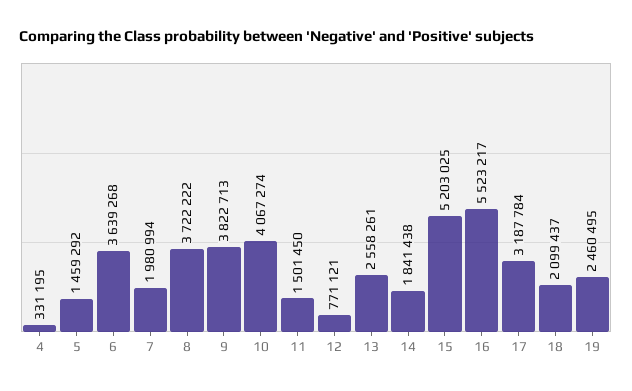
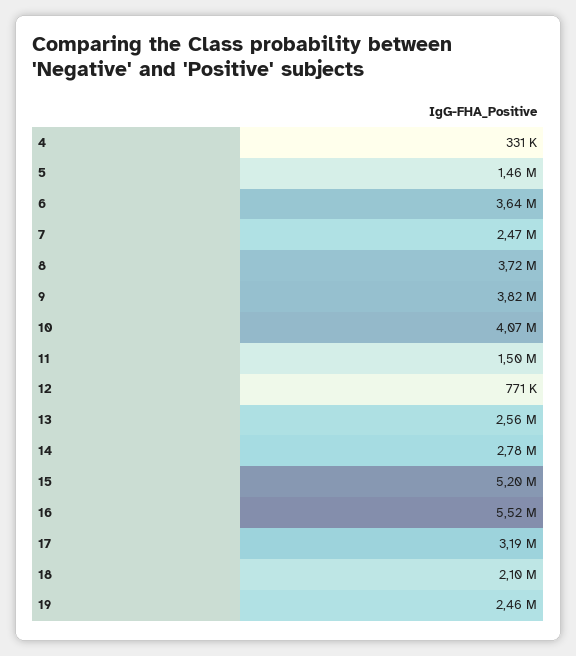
  {
    "4": 331195,
    "5": 1459292,
    "6": 3639268,
-   "7": 1980994,
+   "7": 2470000,
    "8": 3722222,
    "9": 3822713,
    "10": 4067274,
    "11": 1501450,
    "12": 771121,
    "13": 2558261,
-   "14": 1841438,
+   "14": 2780000,
    "15": 5203025,
    "16": 5523217,
    "17": 3187784,
    "18": 2099437,
    "19": 2460495
  }

